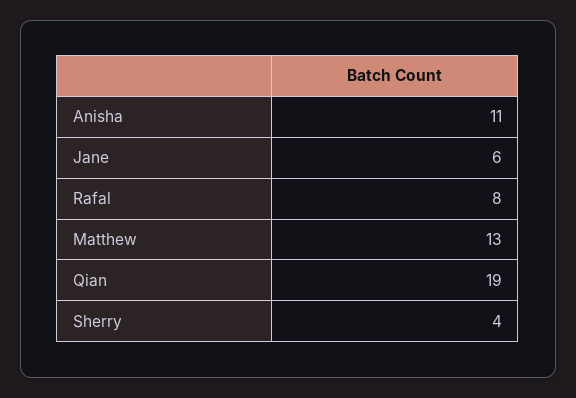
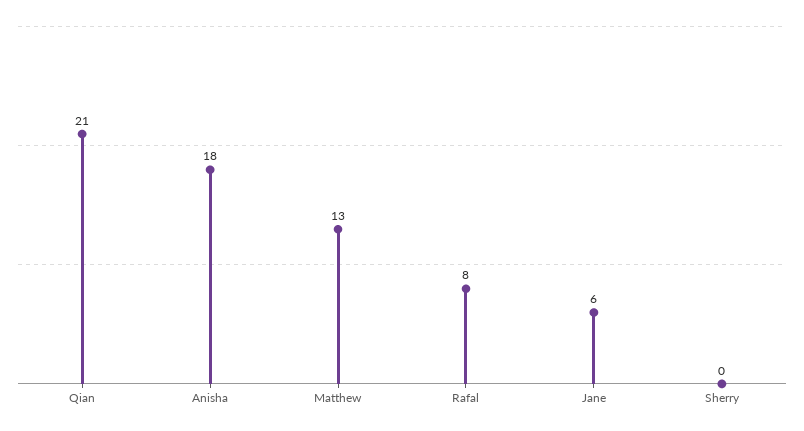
  {
-   "Anisha": 11,
+   "Anisha": 18,
    "Jane": 6,
    "Rafal": 8,
    "Matthew": 13,
-   "Qian": 19,
+   "Qian": 21,
-   "Sherry": 4
+   "Sherry": 0
  }

